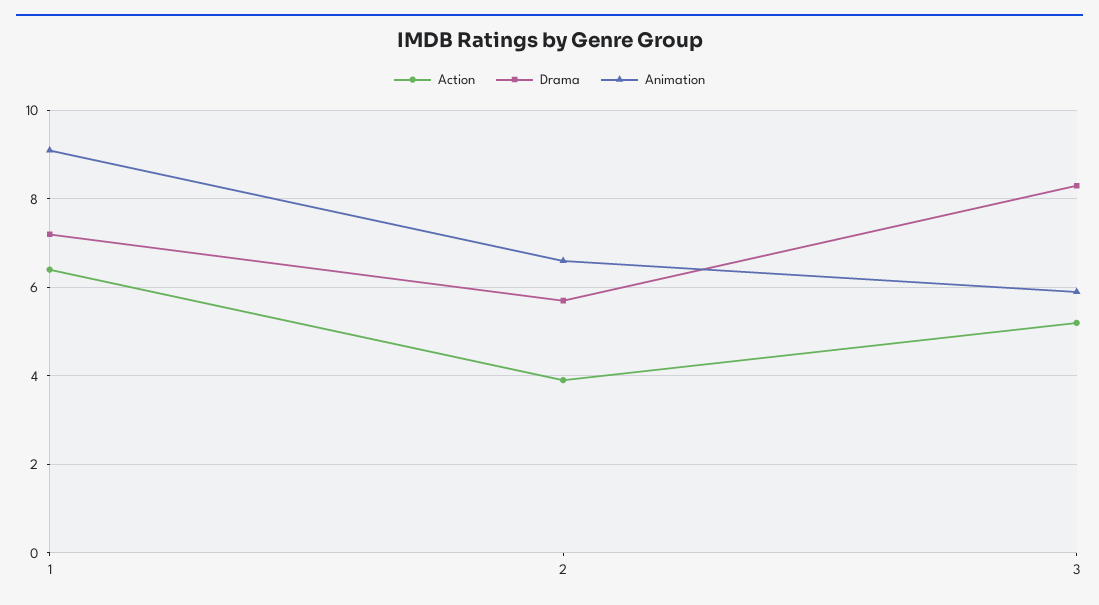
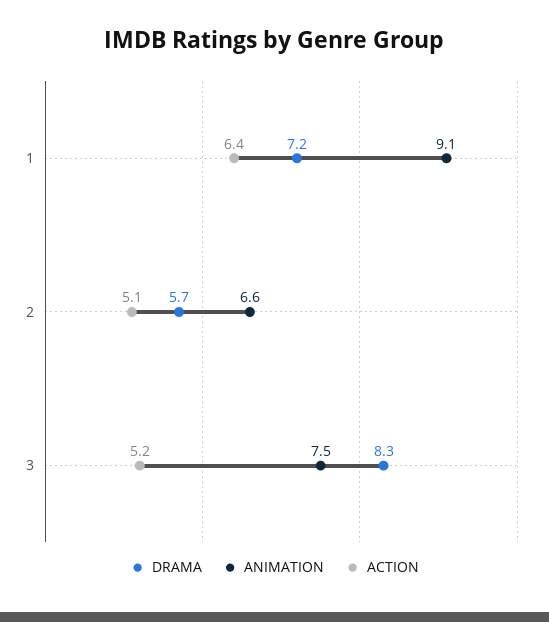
  {
    "Action": {
      "1": 6.4,
-     "2": 4,
+     "2": 5.1,
      "3": 5.2
    },
    "Drama": {
      "1": 7.2,
      "2": 5.7,
      "3": 8.3
    },
    "Animation": {
      "1": 9.1,
      "2": 6.6,
-     "3": 6
+     "3": 7.5
    }
  }

